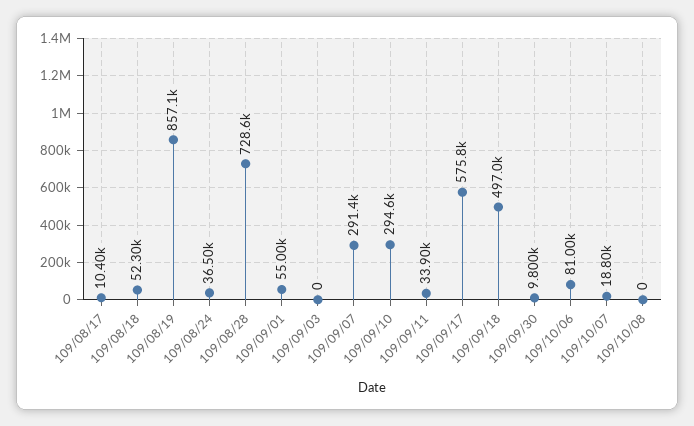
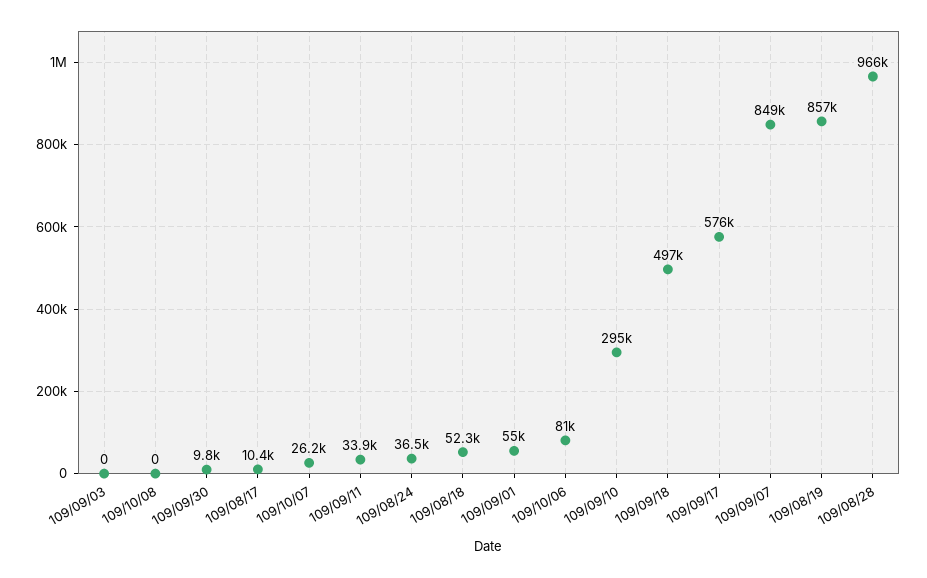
  {
    "109/08/17": 10400,
    "109/08/18": 52300,
    "109/08/19": 857100,
    "109/08/24": 36500,
-   "109/08/28": 728600,
+   "109/08/28": 966000,
    "109/09/01": 55000,
    "109/09/03": 0,
-   "109/09/07": 291400,
+   "109/09/07": 849000,
    "109/09/10": 294600,
    "109/09/11": 33900,
    "109/09/17": 575800,
    "109/09/18": 497000,
    "109/09/30": 9800,
    "109/10/06": 81000,
-   "109/10/07": 18800,
+   "109/10/07": 26200,
    "109/10/08": 0
  }

